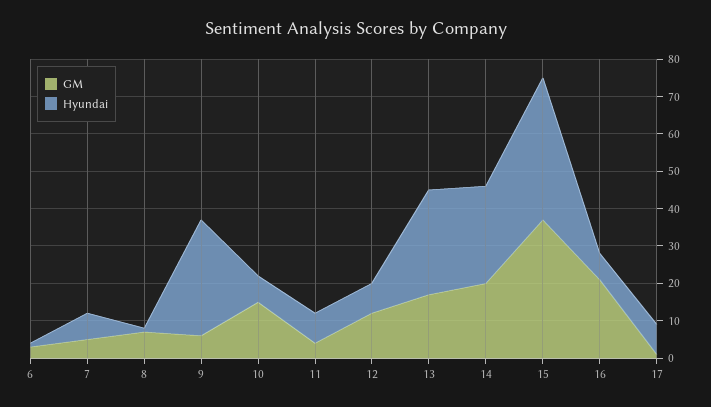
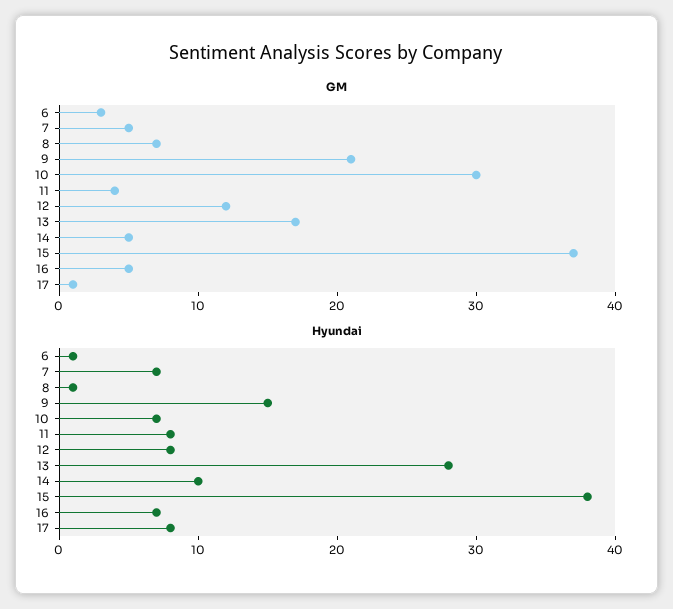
  {
    "GM": {
      "6": 3,
      "7": 5,
      "8": 7,
-     "9": 5,
+     "9": 21,
-     "10": 15,
+     "10": 30,
      "11": 4,
      "12": 12,
      "13": 17,
-     "14": 20,
+     "14": 5,
      "15": 37,
-     "16": 20,
+     "16": 5,
      "17": 1
    },
    "Hyundai": {
      "6": 1,
      "7": 7,
      "8": 1,
-     "9": 30,
+     "9": 15,
      "10": 7,
      "11": 8,
      "12": 8,
      "13": 28,
-     "14": 25,
+     "14": 10,
      "15": 38,
      "16": 7,
      "17": 8
    }
  }

